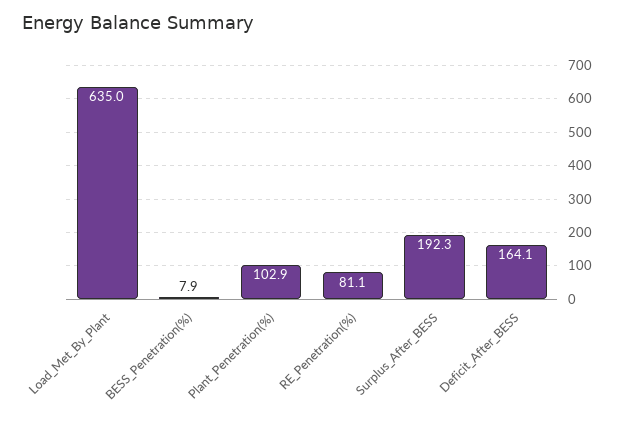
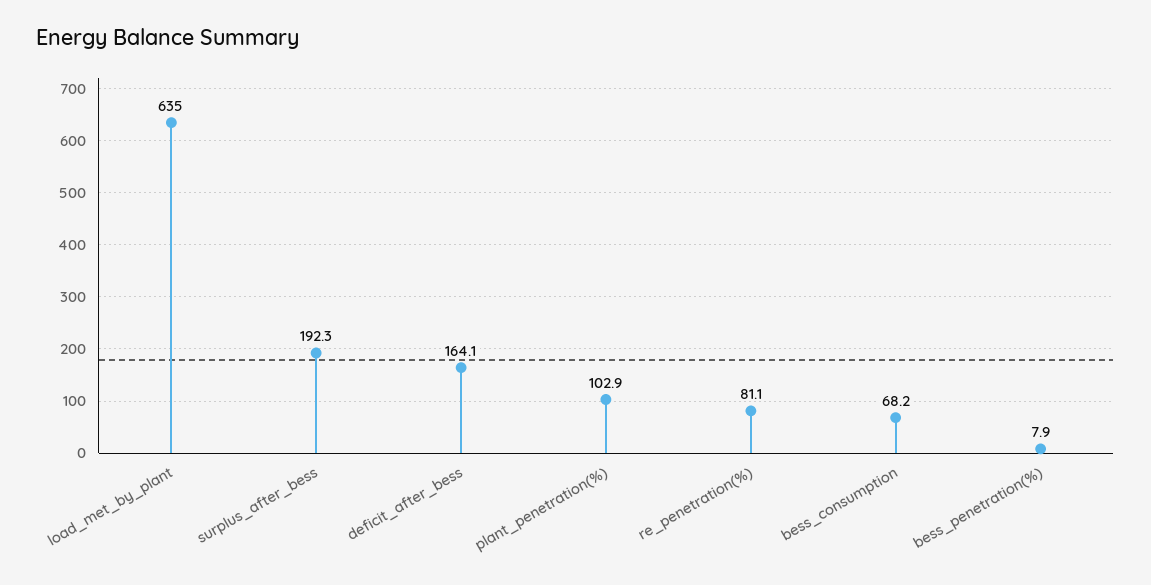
  {
    "Load_Met_By_Plant": 635,
    "BESS_Penetration(%)": 7.9,
    "Plant_Penetration(%)": 102.9,
    "RE_Penetration(%)": 81.1,
    "Surplus_After_BESS": 192.3,
-   "Deficit_After_BESS": 164.1
+   "Deficit_After_BESS": 164.1,
+   "bess_consumption": 68.2
  }

